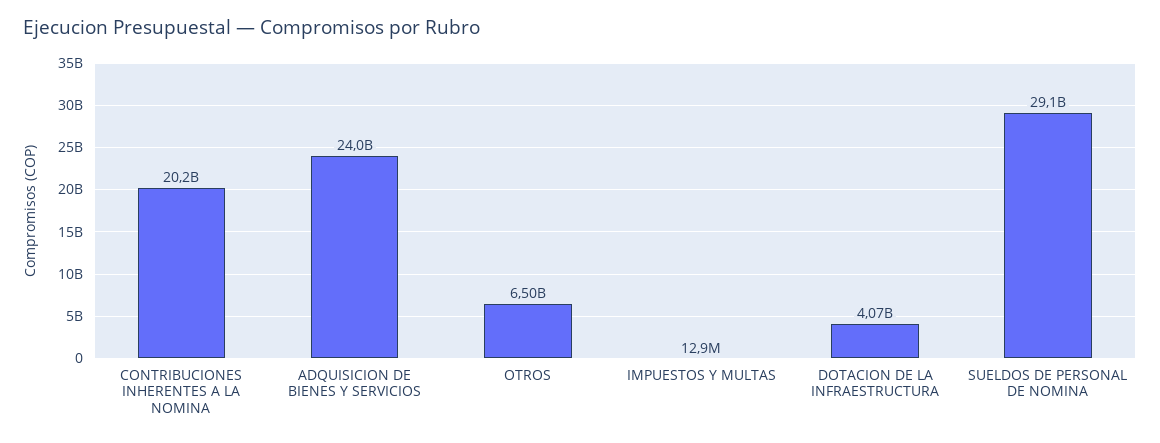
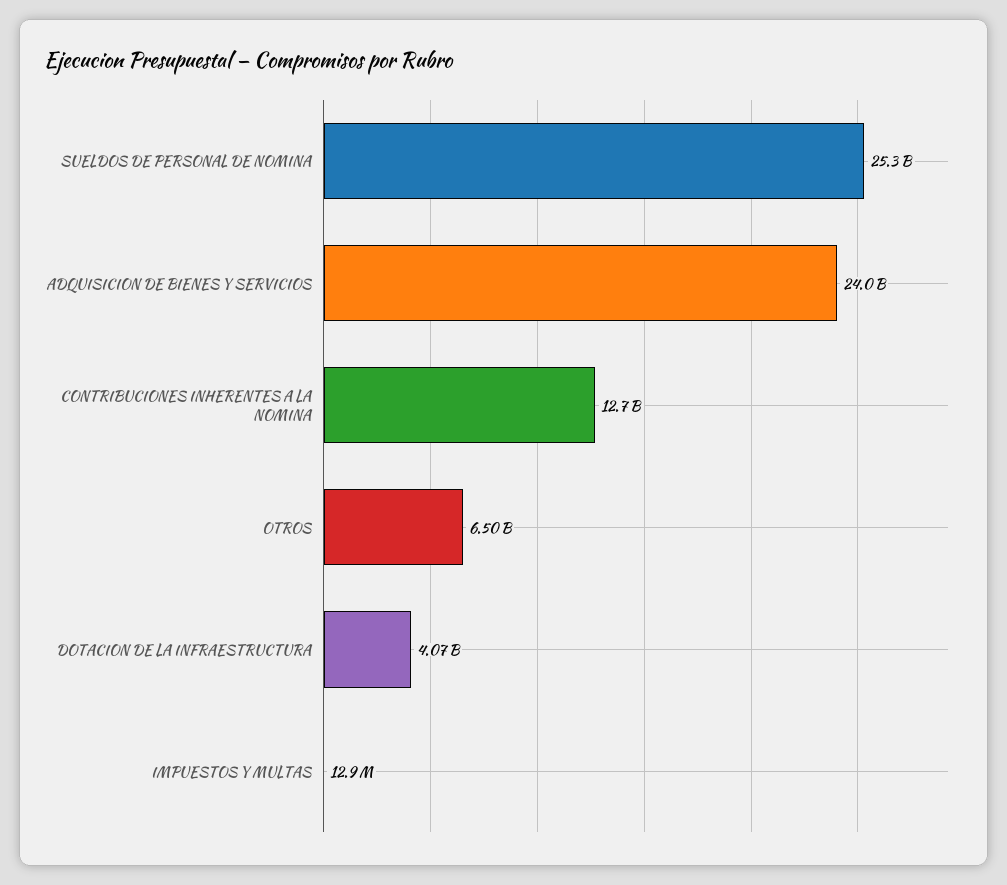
  {
-   "CONTRIBUCIONES INHERENTES A LA NOMINA": 20200000000,
+   "CONTRIBUCIONES INHERENTES A LA NOMINA": 12700000000,
    "ADQUISICION DE BIENES Y SERVICIOS": 24000000000,
    "OTROS": 6500000000,
    "IMPUESTOS Y MULTAS": 12900000,
    "DOTACION DE LA INFRAESTRUCTURA": 4070000000,
-   "SUELDOS DE PERSONAL DE NOMINA": 29100000000
+   "SUELDOS DE PERSONAL DE NOMINA": 25300000000
  }

